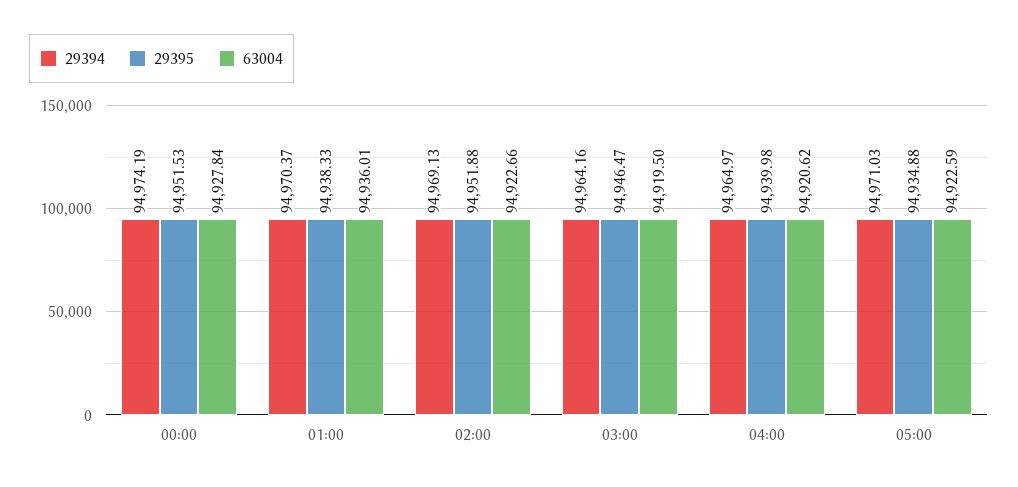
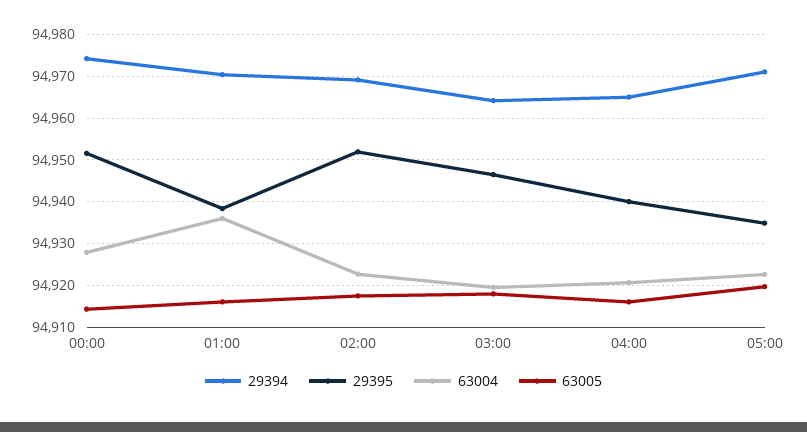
  {
    "29394": {
      "00:00": 94974.19,
      "01:00": 94970.37,
      "02:00": 94969.13,
      "03:00": 94964.16,
      "04:00": 94964.97,
      "05:00": 94971.03
    },
    "29395": {
      "00:00": 94951.53,
      "01:00": 94938.33,
      "02:00": 94951.88,
      "03:00": 94946.47,
      "04:00": 94939.98,
      "05:00": 94934.88
    },
    "63004": {
      "00:00": 94927.84,
      "01:00": 94936.01,
      "02:00": 94922.66,
      "03:00": 94919.5,
      "04:00": 94920.62,
      "05:00": 94922.59
-   }
+   },
+   "63005": {
+     "00:00": 94914,
+     "01:00": 94916,
+     "02:00": 94918,
+     "03:00": 94918,
+     "04:00": 94916,
+     "05:00": 94920
+   }
  }

